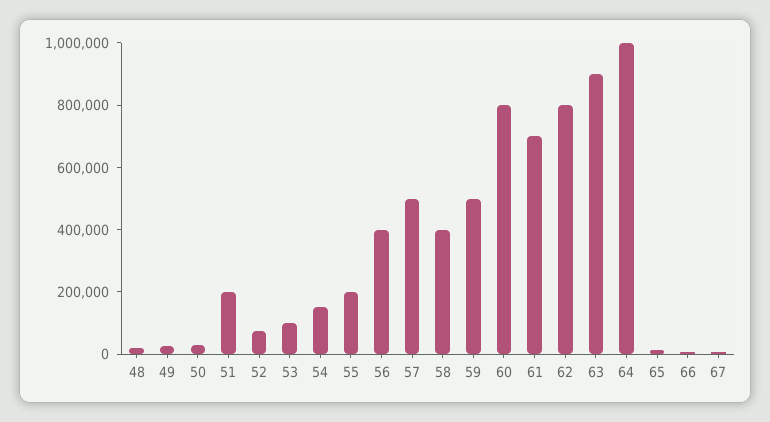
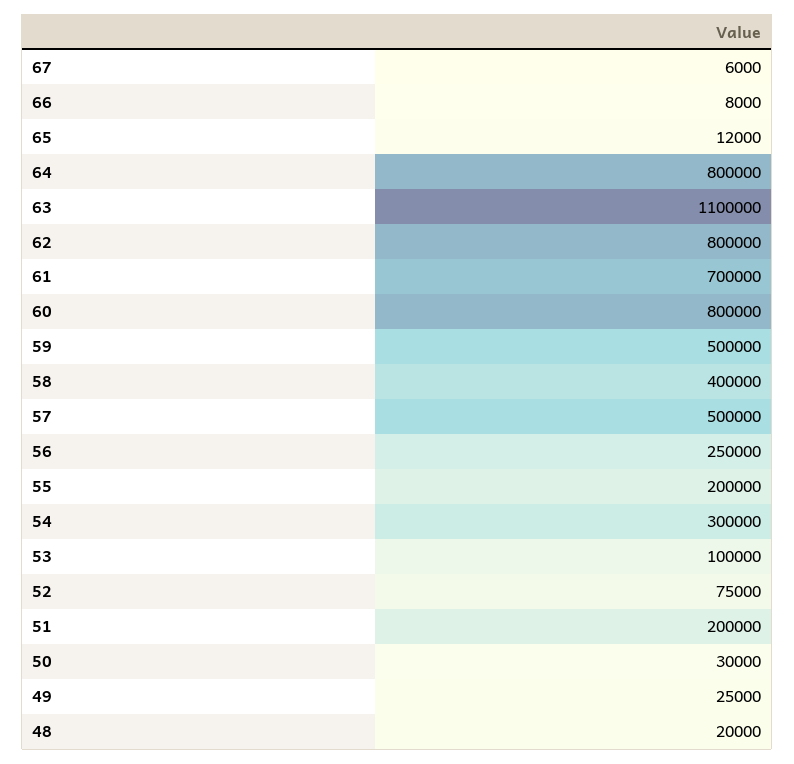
  {
    "48": 20000,
    "49": 25000,
    "50": 30000,
    "51": 200000,
    "52": 75000,
    "53": 100000,
-   "54": 150000,
+   "54": 300000,
    "55": 200000,
-   "56": 400000,
+   "56": 250000,
    "57": 500000,
    "58": 400000,
    "59": 500000,
    "60": 800000,
    "61": 700000,
    "62": 800000,
-   "63": 900000,
+   "63": 1100000,
-   "64": 1000000,
+   "64": 800000,
    "65": 12000,
    "66": 8000,
    "67": 6000
  }

